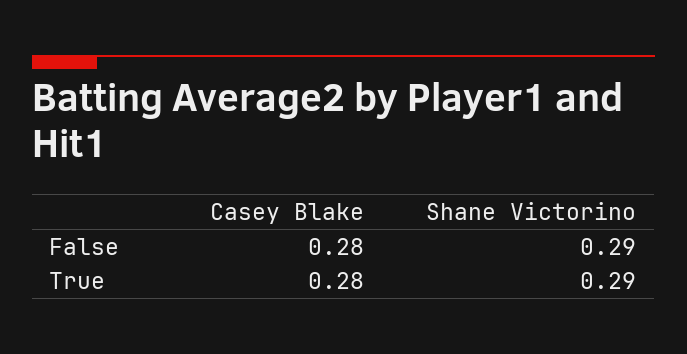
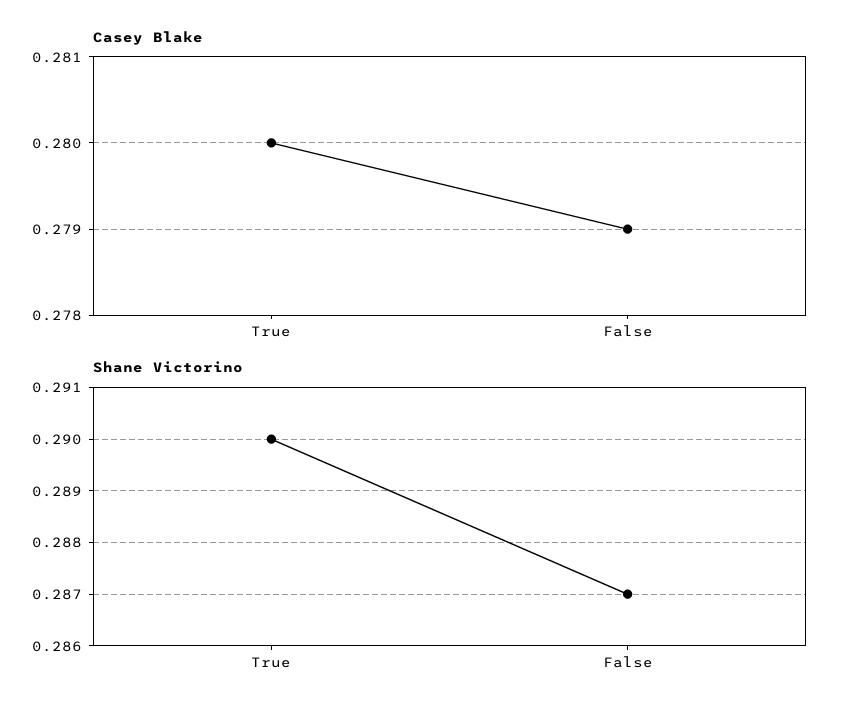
  {
    "Casey Blake": {
-     "False": 0.28,
+     "False": 0.279,
      "True": 0.28
    },
    "Shane Victorino": {
-     "False": 0.29,
+     "False": 0.287,
      "True": 0.29
    }
  }

